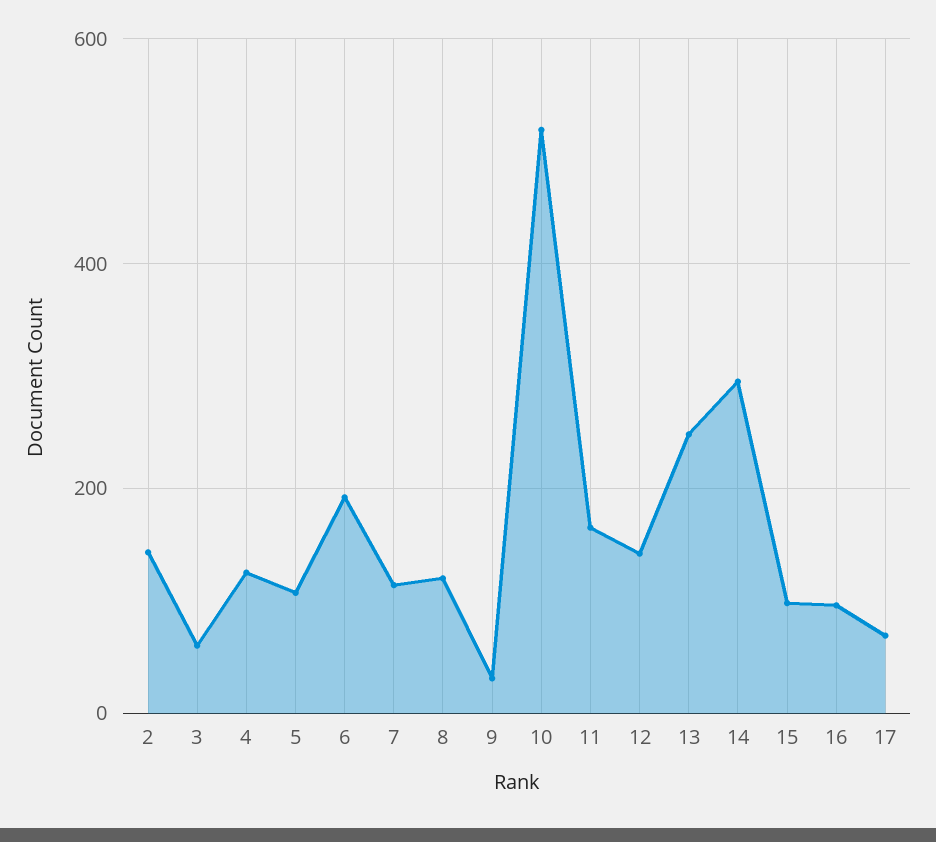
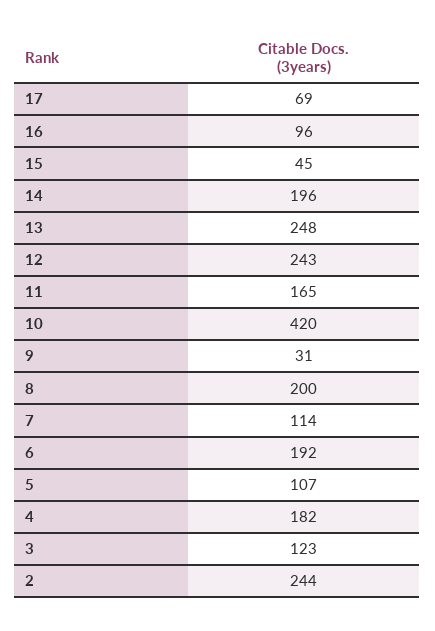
  {
-   "2": 140,
+   "2": 244,
-   "3": 60,
+   "3": 123,
-   "4": 120,
+   "4": 182,
    "5": 107,
    "6": 192,
    "7": 114,
-   "8": 120,
+   "8": 200,
    "9": 31,
-   "10": 520,
+   "10": 420,
    "11": 165,
-   "12": 140,
+   "12": 243,
    "13": 248,
-   "14": 300,
+   "14": 196,
-   "15": 100,
+   "15": 45,
    "16": 96,
    "17": 69
  }

